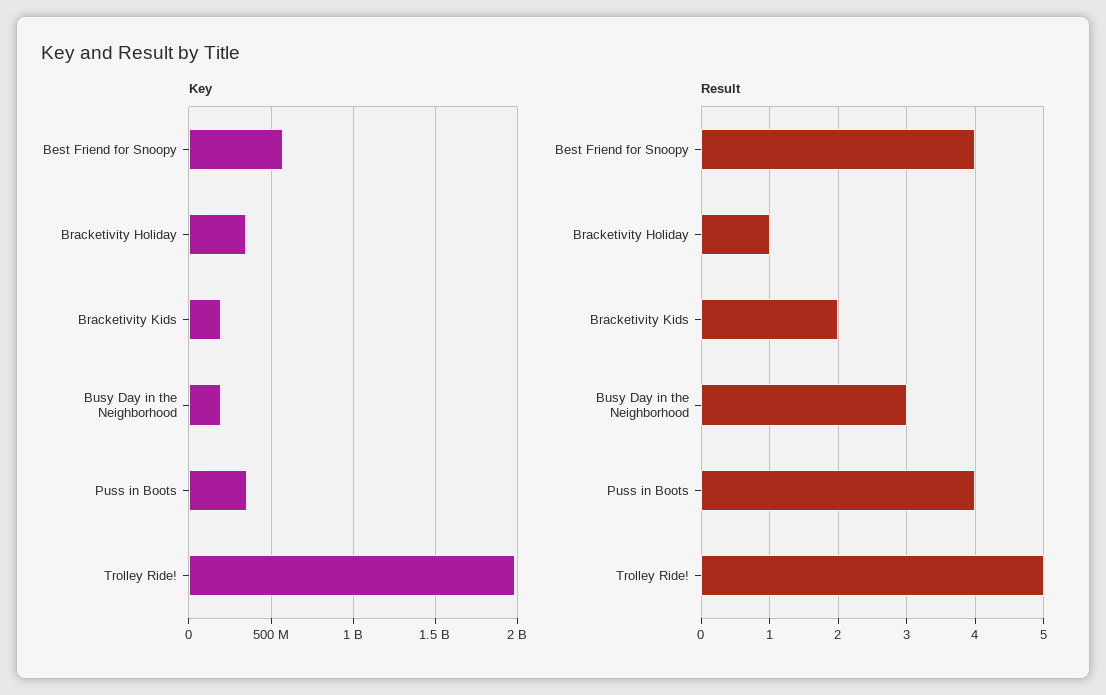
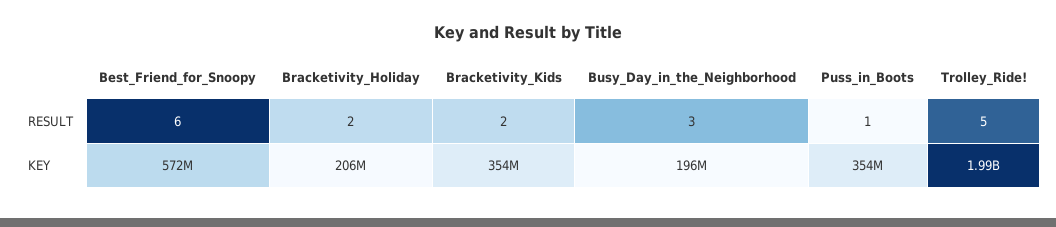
  {
    "Key": {
      "Best Friend for Snoopy": 572000000,
-     "Bracketivity Holiday": 350000000,
+     "Bracketivity Holiday": 206000000,
-     "Bracketivity Kids": 200000000,
+     "Bracketivity Kids": 354000000,
      "Busy Day in the Neighborhood": 196000000,
      "Puss in Boots": 354000000,
      "Trolley Ride!": 1990000000
    },
    "Result": {
-     "Best Friend for Snoopy": 4,
+     "Best Friend for Snoopy": 6,
-     "Bracketivity Holiday": 1,
+     "Bracketivity Holiday": 2,
      "Bracketivity Kids": 2,
      "Busy Day in the Neighborhood": 3,
-     "Puss in Boots": 4,
+     "Puss in Boots": 1,
      "Trolley Ride!": 5
    }
  }

